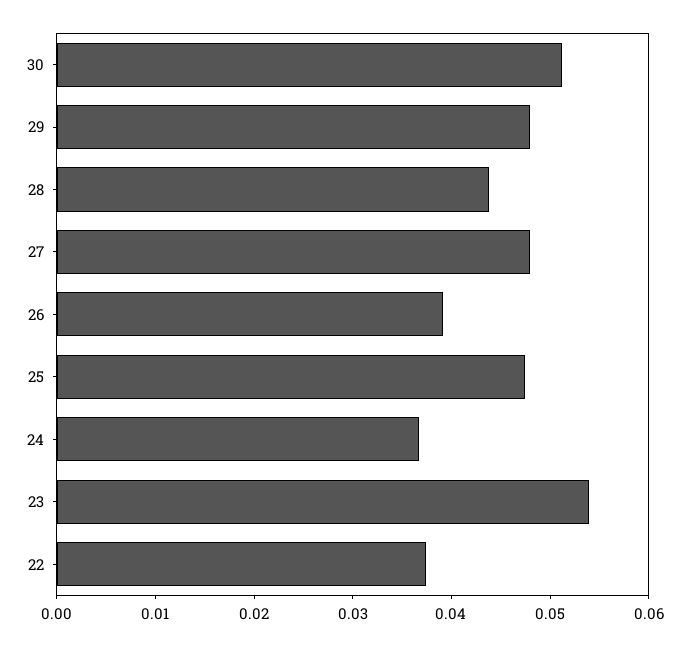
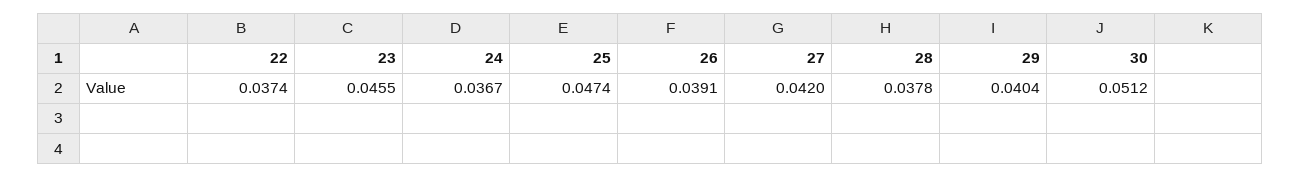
  {
    "30": 0.0512,
-   "29": 0.048,
+   "29": 0.0404,
-   "28": 0.044,
+   "28": 0.0378,
-   "27": 0.048,
+   "27": 0.042,
    "26": 0.0391,
    "25": 0.0474,
    "24": 0.0367,
-   "23": 0.054,
+   "23": 0.0455,
    "22": 0.0374
  }

